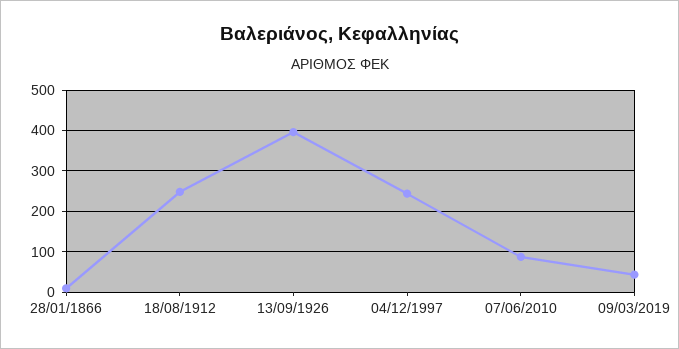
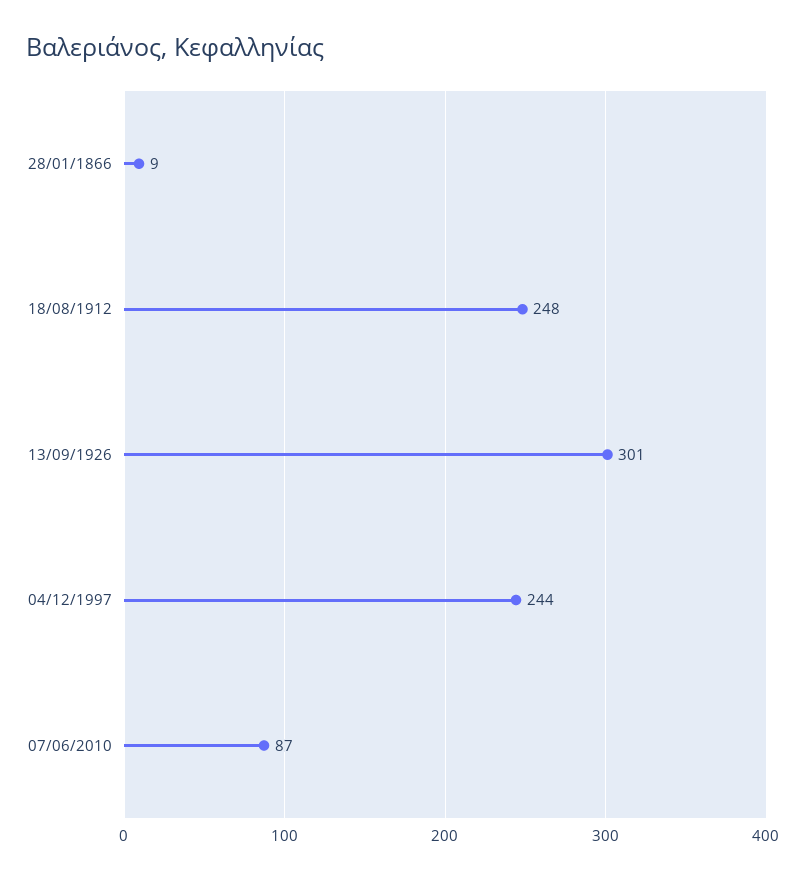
  {
    "28/01/1866": 9,
    "18/08/1912": 248,
-   "13/09/1926": 400,
+   "13/09/1926": 301,
    "04/12/1997": 244,
-   "07/06/2010": 87,
+   "07/06/2010": 87
-   "09/03/2019": 40
  }

